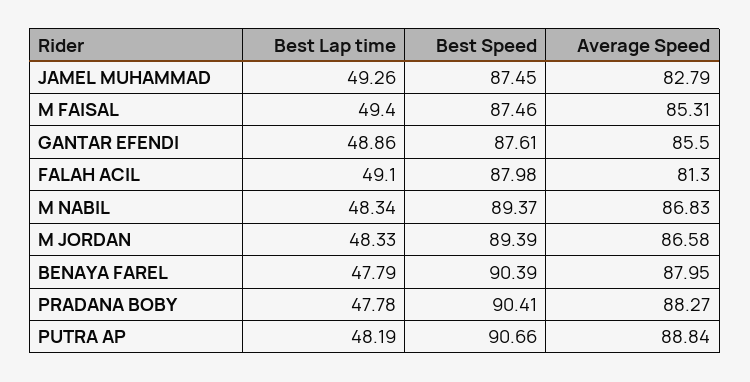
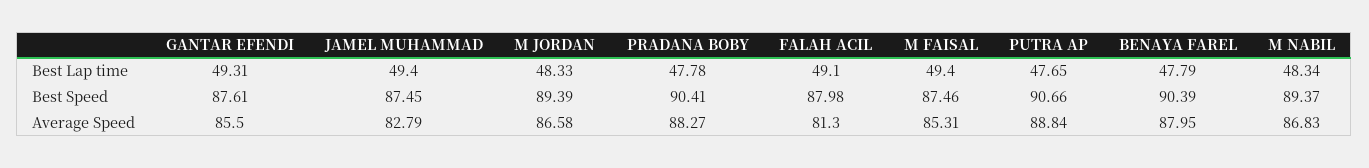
  {
    "Best Lap time": {
-     "JAMEL MUHAMMAD": 49.26,
+     "JAMEL MUHAMMAD": 49.4,
      "M FAISAL": 49.4,
-     "GANTAR EFENDI": 48.86,
+     "GANTAR EFENDI": 49.31,
      "FALAH ACIL": 49.1,
      "M NABIL": 48.34,
      "M JORDAN": 48.33,
      "BENAYA FAREL": 47.79,
      "PRADANA BOBY": 47.78,
-     "PUTRA AP": 48.19
+     "PUTRA AP": 47.65
    },
    "Best Speed": {
      "JAMEL MUHAMMAD": 87.45,
      "M FAISAL": 87.46,
      "GANTAR EFENDI": 87.61,
      "FALAH ACIL": 87.98,
      "M NABIL": 89.37,
      "M JORDAN": 89.39,
      "BENAYA FAREL": 90.39,
      "PRADANA BOBY": 90.41,
      "PUTRA AP": 90.66
    },
    "Average Speed": {
      "JAMEL MUHAMMAD": 82.79,
      "M FAISAL": 85.31,
      "GANTAR EFENDI": 85.5,
      "FALAH ACIL": 81.3,
      "M NABIL": 86.83,
      "M JORDAN": 86.58,
      "BENAYA FAREL": 87.95,
      "PRADANA BOBY": 88.27,
      "PUTRA AP": 88.84
    }
  }

